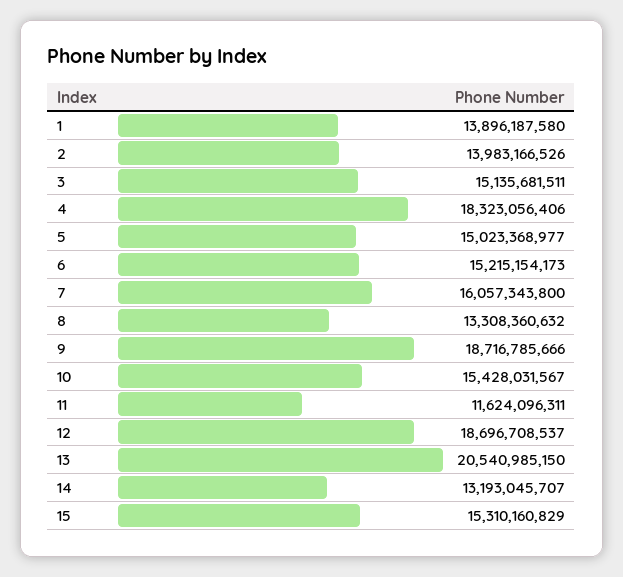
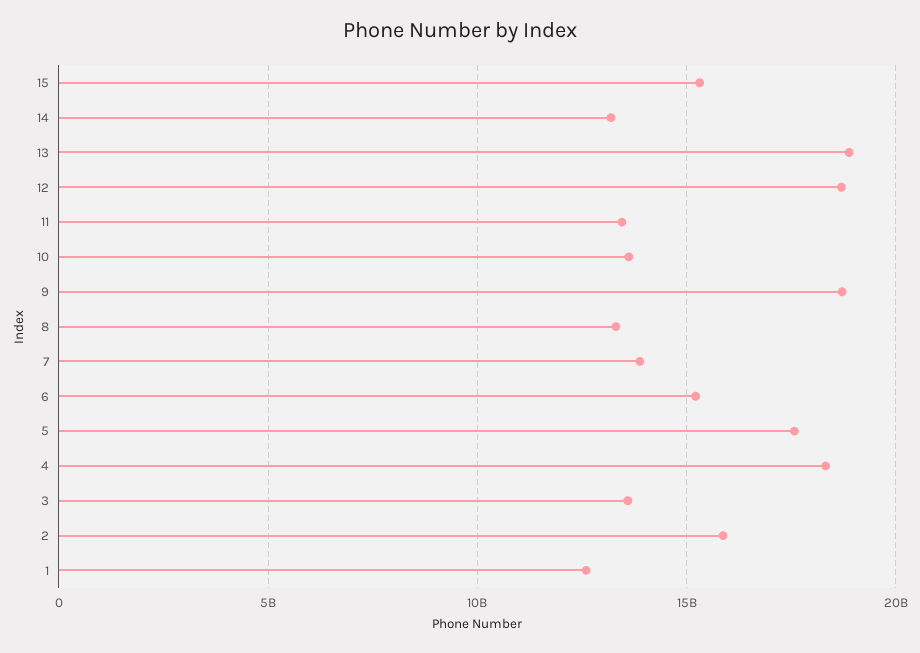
  {
-   "1": 13896187580,
+   "1": 12500000000,
-   "2": 13983166526,
+   "2": 16000000000,
-   "3": 15135681511,
+   "3": 13500000000,
    "4": 18323056406,
-   "5": 15023368977,
+   "5": 17500000000,
    "6": 15215154173,
-   "7": 16057343800,
+   "7": 14000000000,
    "8": 13308360632,
    "9": 18716785666,
-   "10": 15428031567,
+   "10": 13500000000,
-   "11": 11624096311,
+   "11": 13500000000,
    "12": 18696708537,
-   "13": 20540985150,
+   "13": 19000000000,
    "14": 13193045707,
    "15": 15310160829
  }

